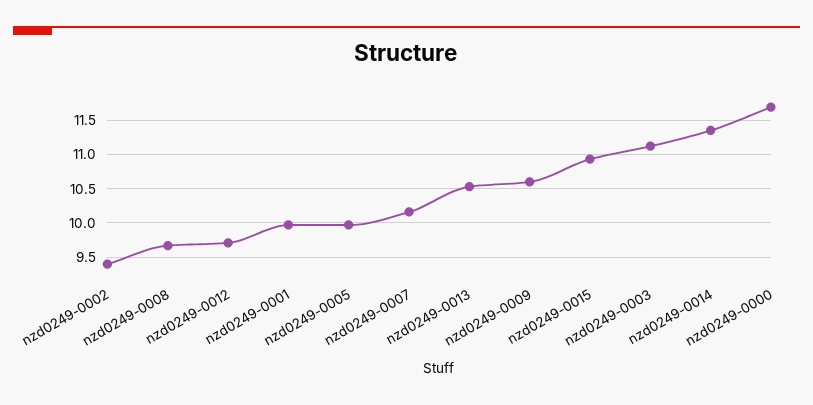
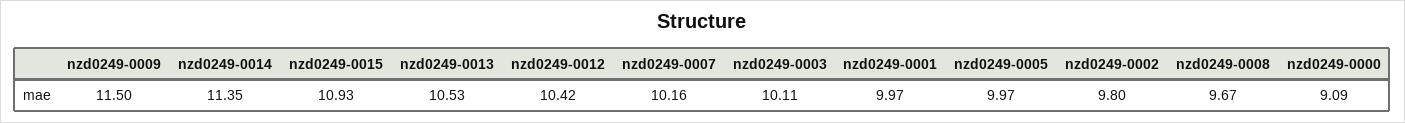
  {
-   "nzd0249-0002": 9.4,
+   "nzd0249-0002": 9.8,
    "nzd0249-0008": 9.67,
-   "nzd0249-0012": 9.7,
+   "nzd0249-0012": 10.42,
    "nzd0249-0001": 9.97,
    "nzd0249-0005": 9.97,
    "nzd0249-0007": 10.16,
    "nzd0249-0013": 10.53,
-   "nzd0249-0009": 10.6,
+   "nzd0249-0009": 11.5,
    "nzd0249-0015": 10.93,
-   "nzd0249-0003": 11.1,
+   "nzd0249-0003": 10.11,
    "nzd0249-0014": 11.35,
-   "nzd0249-0000": 11.7
+   "nzd0249-0000": 9.09
  }

